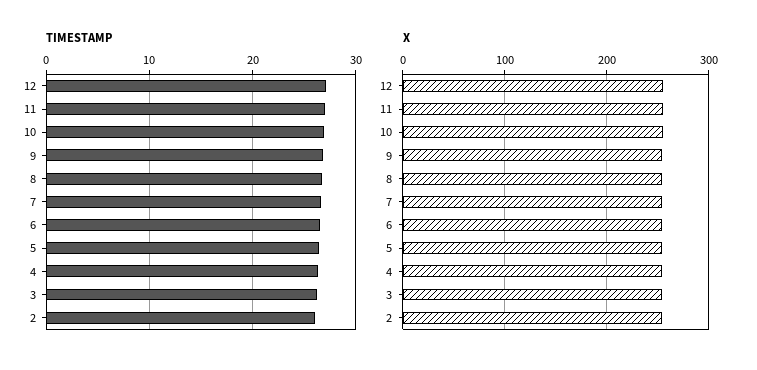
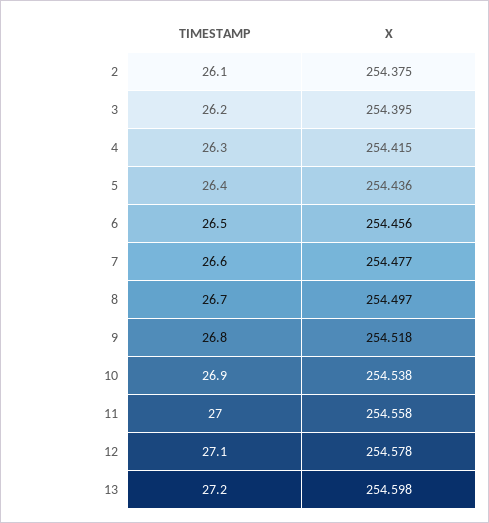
  {
    "TIMESTAMP": {
      "12": 27.1,
      "11": 27,
      "10": 26.9,
      "9": 26.8,
      "8": 26.7,
      "7": 26.6,
      "6": 26.5,
      "5": 26.4,
      "4": 26.3,
      "3": 26.2,
-     "2": 26.1
+     "2": 26.1,
+     "13": 27.2
    },
    "X": {
      "12": 254.578,
      "11": 254.558,
      "10": 254.538,
      "9": 254.518,
      "8": 254.497,
      "7": 254.477,
      "6": 254.456,
      "5": 254.436,
      "4": 254.415,
      "3": 254.395,
-     "2": 254.375
+     "2": 254.375,
+     "13": 254.598
    }
  }

